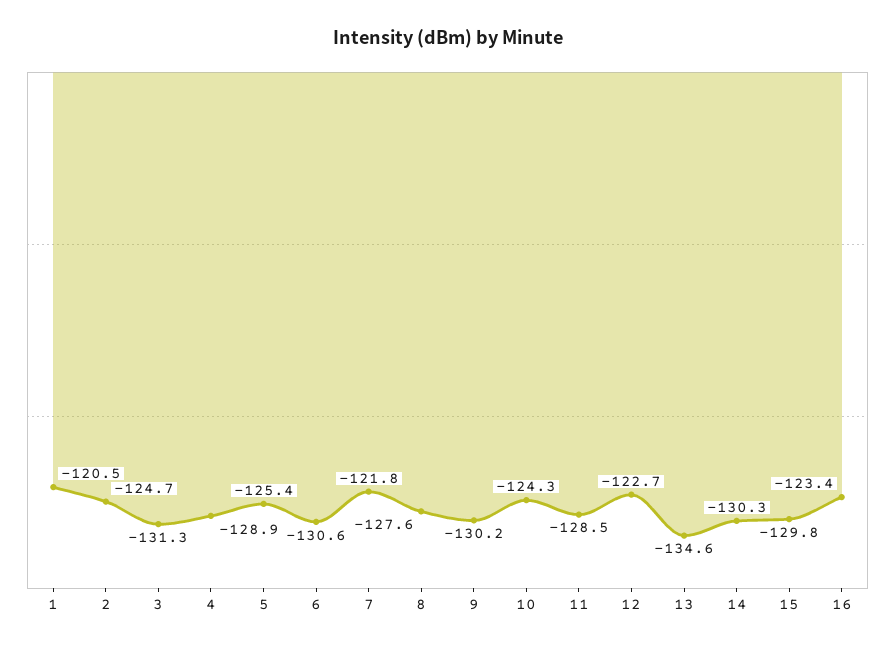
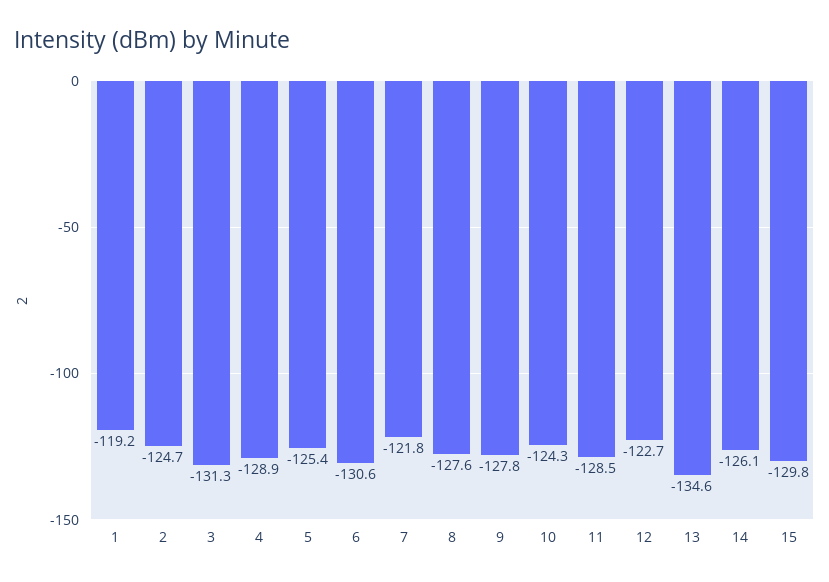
  {
-   "1": -120.5,
+   "1": -119.2,
    "2": -124.7,
    "3": -131.3,
    "4": -128.9,
    "5": -125.4,
    "6": -130.6,
    "7": -121.8,
    "8": -127.6,
-   "9": -130.2,
+   "9": -127.8,
    "10": -124.3,
    "11": -128.5,
    "12": -122.7,
    "13": -134.6,
-   "14": -130.3,
+   "14": -126.1,
-   "15": -129.8,
+   "15": -129.8
-   "16": -123.4
  }

